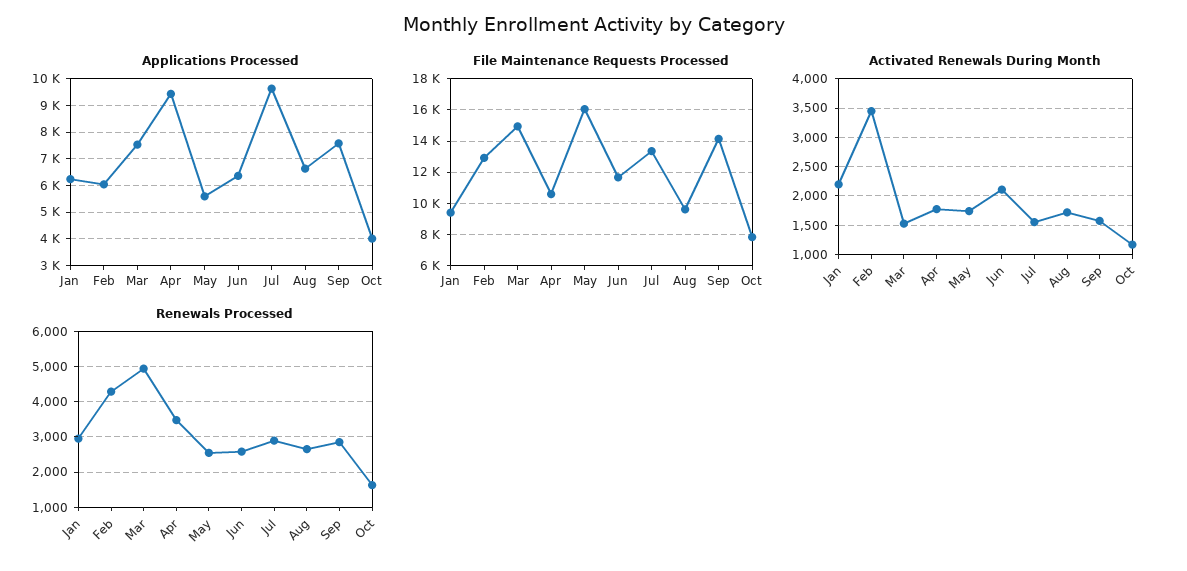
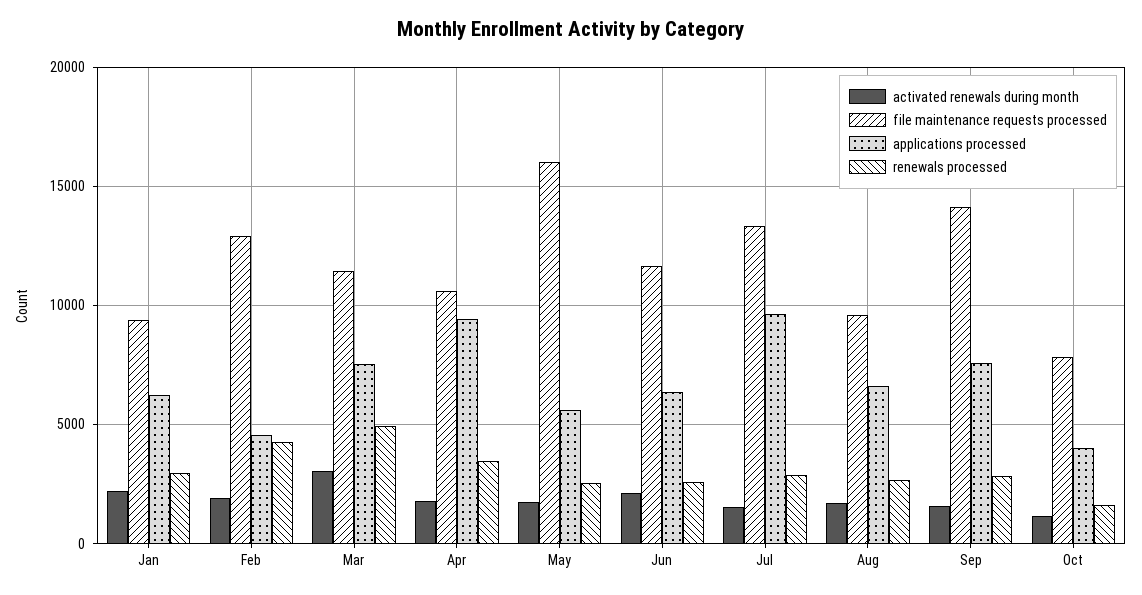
  {
    "Applications Processed": {
      "Jan": 6250,
-     "Feb": 6000,
+     "Feb": 4500,
      "Mar": 7500,
      "Apr": 9500,
      "May": 5500,
      "Jun": 6250,
      "Jul": 9750,
      "Aug": 6750,
      "Sep": 7500,
      "Oct": 4000
    },
    "File Maintenance Requests Processed": {
      "Jan": 9500,
      "Feb": 13000,
-     "Mar": 15000,
+     "Mar": 11500,
      "Apr": 10500,
      "May": 16000,
      "Jun": 11500,
      "Jul": 13500,
      "Aug": 9500,
      "Sep": 14000,
      "Oct": 8000
    },
    "Activated Renewals During Month": {
      "Jan": 2250,
-     "Feb": 3500,
+     "Feb": 2000,
-     "Mar": 1500,
+     "Mar": 3000,
      "Apr": 1750,
      "May": 1750,
      "Jun": 2000,
      "Jul": 1500,
      "Aug": 1750,
      "Sep": 1500,
      "Oct": 1250
    },
    "Renewals Processed": {
      "Jan": 3000,
      "Feb": 4200,
      "Mar": 5000,
      "Apr": 3400,
      "May": 2600,
      "Jun": 2600,
      "Jul": 2800,
      "Aug": 2600,
      "Sep": 2800,
      "Oct": 1600
    }
  }

